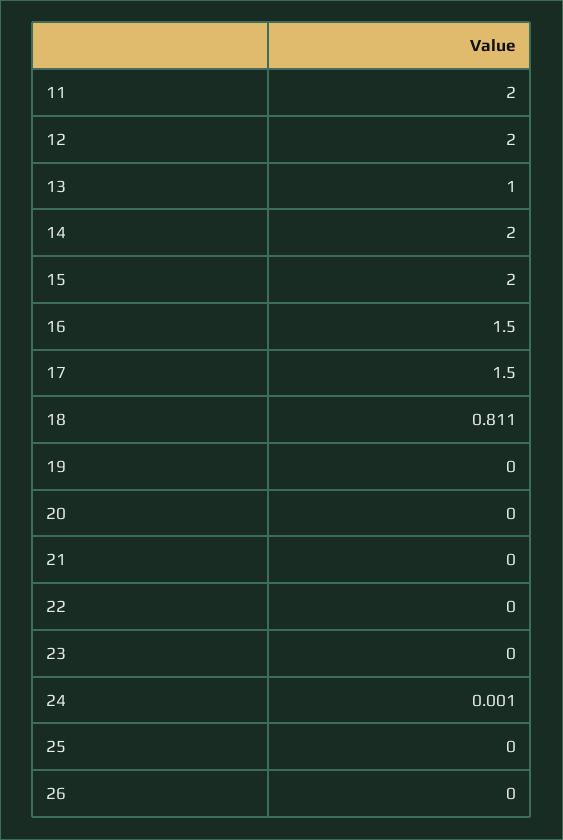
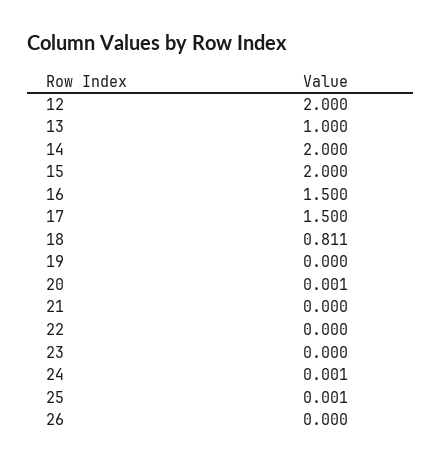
  {
-   "11": 2,
    "12": 2,
    "13": 1,
    "14": 2,
    "15": 2,
    "16": 1.5,
    "17": 1.5,
    "18": 0.811,
    "19": 0,
-   "20": 0,
+   "20": 0.001,
    "21": 0,
    "22": 0,
    "23": 0,
    "24": 0.001,
-   "25": 0,
+   "25": 0.001,
    "26": 0
  }

